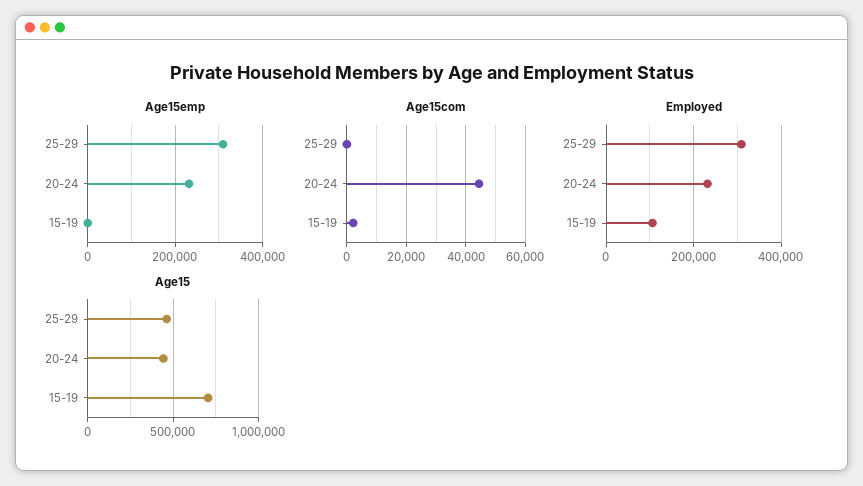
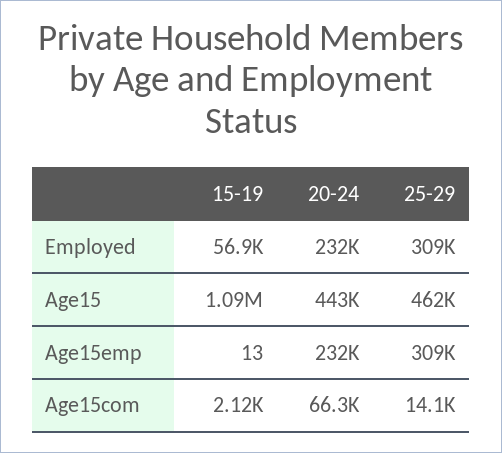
  {
    "Age15emp": {
      "25-29": 309000,
      "20-24": 232000,
      "15-19": 13
    },
    "Age15com": {
-     "25-29": 0,
+     "25-29": 14100,
-     "20-24": 45000,
+     "20-24": 66300,
      "15-19": 2120
    },
    "Employed": {
      "25-29": 309000,
      "20-24": 232000,
-     "15-19": 100000
+     "15-19": 56900
    },
    "Age15": {
      "25-29": 462000,
      "20-24": 443000,
-     "15-19": 700000
+     "15-19": 1090000
    }
  }

